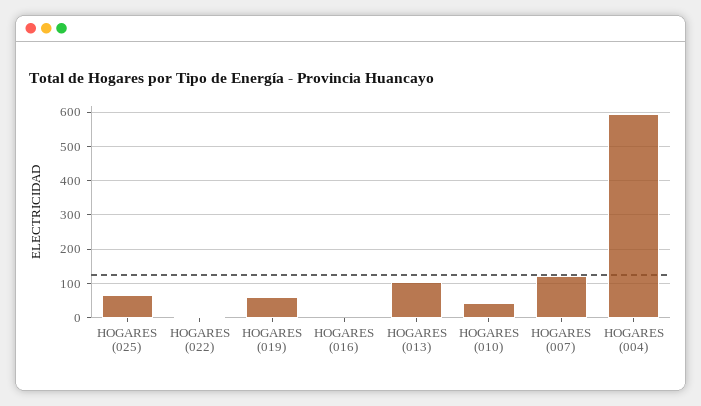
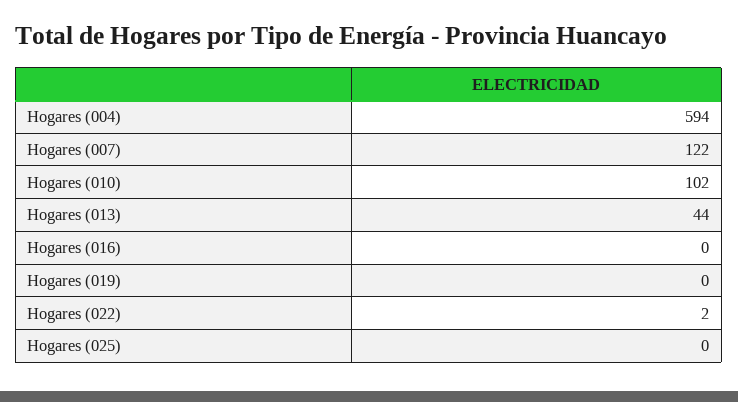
  {
-   "HOGARES (025)": 60,
+   "HOGARES (025)": 0,
    "HOGARES (022)": 2,
-   "HOGARES (019)": 60,
+   "HOGARES (019)": 0,
    "HOGARES (016)": 0,
-   "HOGARES (013)": 100,
+   "HOGARES (013)": 44,
-   "HOGARES (010)": 40,
+   "HOGARES (010)": 102,
    "HOGARES (007)": 122,
    "HOGARES (004)": 594
  }

